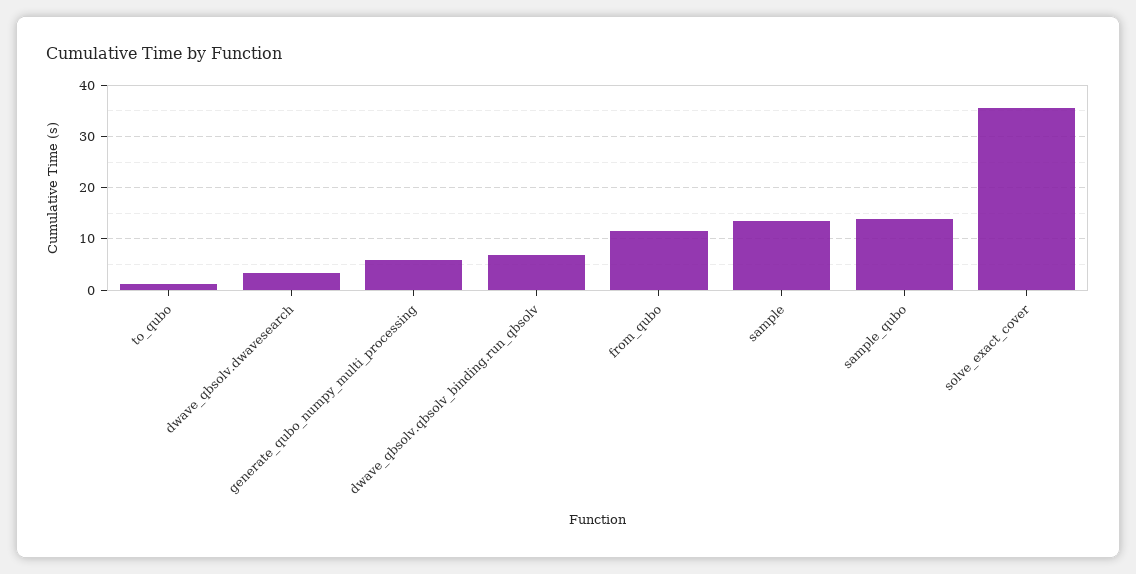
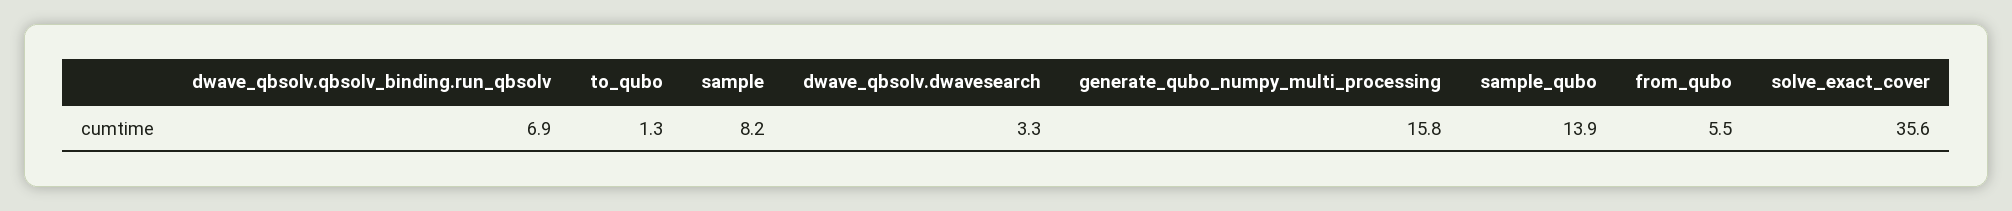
  {
    "to_qubo": 1.3,
    "dwave_qbsolv.dwavesearch": 3.3,
-   "generate_qubo_numpy_multi_processing": 6,
+   "generate_qubo_numpy_multi_processing": 15.8,
    "dwave_qbsolv.qbsolv_binding.run_qbsolv": 6.9,
-   "from_qubo": 12,
+   "from_qubo": 5.5,
-   "sample": 14,
+   "sample": 8.2,
    "sample_qubo": 13.9,
    "solve_exact_cover": 35.6
  }

